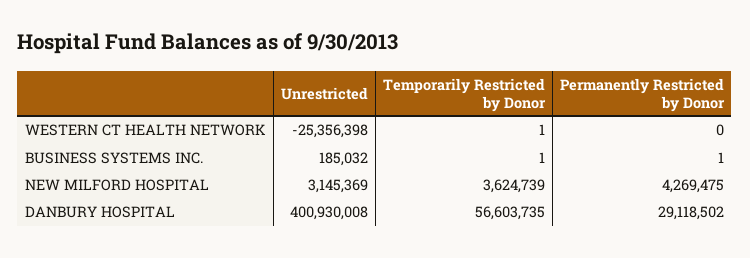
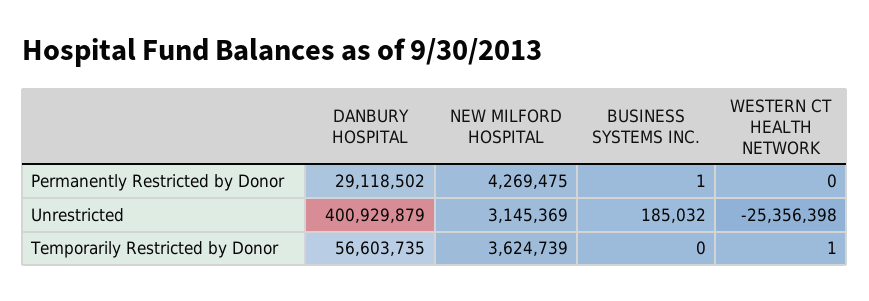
  {
    "Unrestricted": {
      "WESTERN CT HEALTH NETWORK": -25356398,
      "BUSINESS SYSTEMS INC.": 185032,
      "NEW MILFORD HOSPITAL": 3145369,
-     "DANBURY HOSPITAL": 400930008
+     "DANBURY HOSPITAL": 400929879
    },
    "Temporarily Restricted by Donor": {
      "WESTERN CT HEALTH NETWORK": 1,
-     "BUSINESS SYSTEMS INC.": 1,
+     "BUSINESS SYSTEMS INC.": 0,
      "NEW MILFORD HOSPITAL": 3624739,
      "DANBURY HOSPITAL": 56603735
    },
    "Permanently Restricted by Donor": {
      "WESTERN CT HEALTH NETWORK": 0,
      "BUSINESS SYSTEMS INC.": 1,
      "NEW MILFORD HOSPITAL": 4269475,
      "DANBURY HOSPITAL": 29118502
    }
  }

